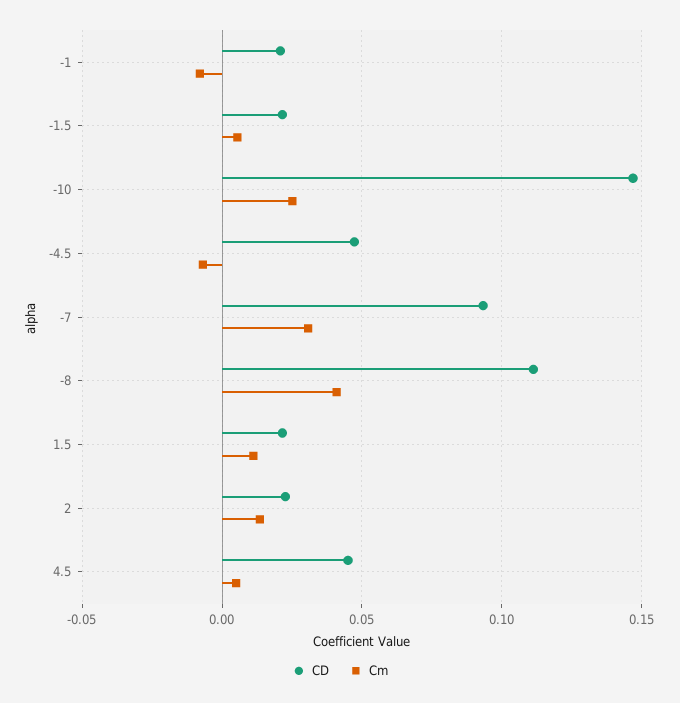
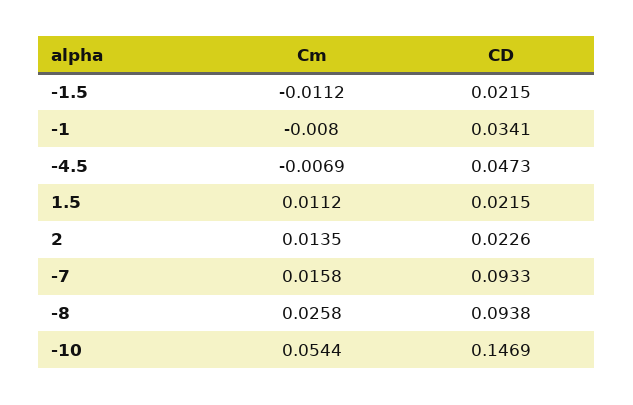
  {
    "CD": {
-     "-1": 0.02,
+     "-1": 0.0341,
      "-1.5": 0.0215,
      "-10": 0.1469,
      "-4.5": 0.0473,
      "-7": 0.0933,
-     "-8": 0.11,
+     "-8": 0.0938,
      "1.5": 0.0215,
-     "2": 0.0226,
+     "2": 0.0226
-     "4.5": 0.045
    },
    "Cm": {
      "-1": -0.008,
-     "-1.5": 0.005,
+     "-1.5": -0.0112,
-     "-10": 0.025,
+     "-10": 0.0544,
      "-4.5": -0.0069,
-     "-7": 0.03,
+     "-7": 0.0158,
-     "-8": 0.04,
+     "-8": 0.0258,
      "1.5": 0.0112,
-     "2": 0.0135,
+     "2": 0.0135
-     "4.5": 0.005
    }
  }

